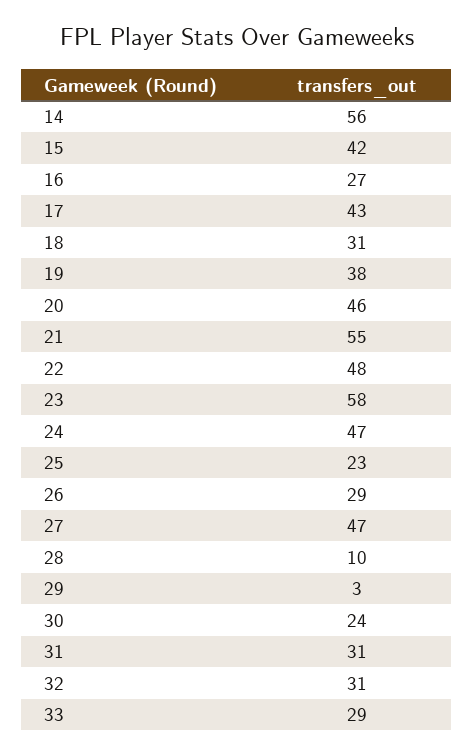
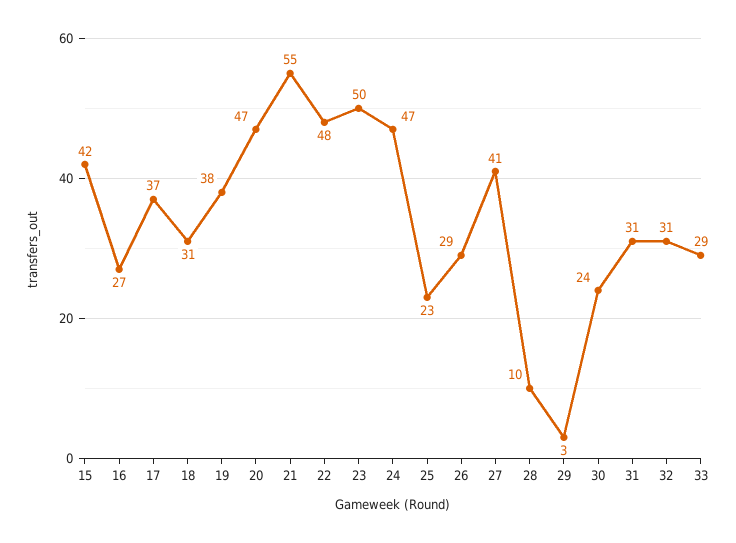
  {
-   "14": 56,
    "15": 42,
    "16": 27,
-   "17": 43,
+   "17": 37,
    "18": 31,
    "19": 38,
-   "20": 46,
+   "20": 47,
    "21": 55,
    "22": 48,
-   "23": 58,
+   "23": 50,
    "24": 47,
    "25": 23,
    "26": 29,
-   "27": 47,
+   "27": 41,
    "28": 10,
    "29": 3,
    "30": 24,
    "31": 31,
    "32": 31,
    "33": 29
  }

